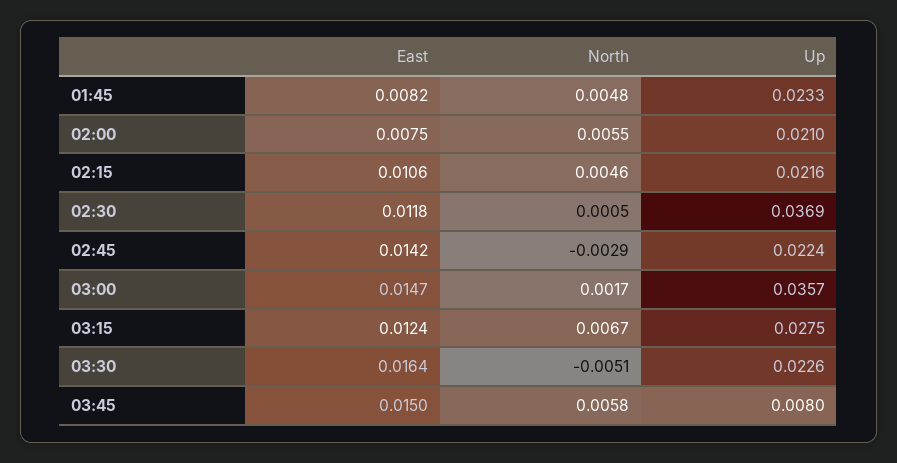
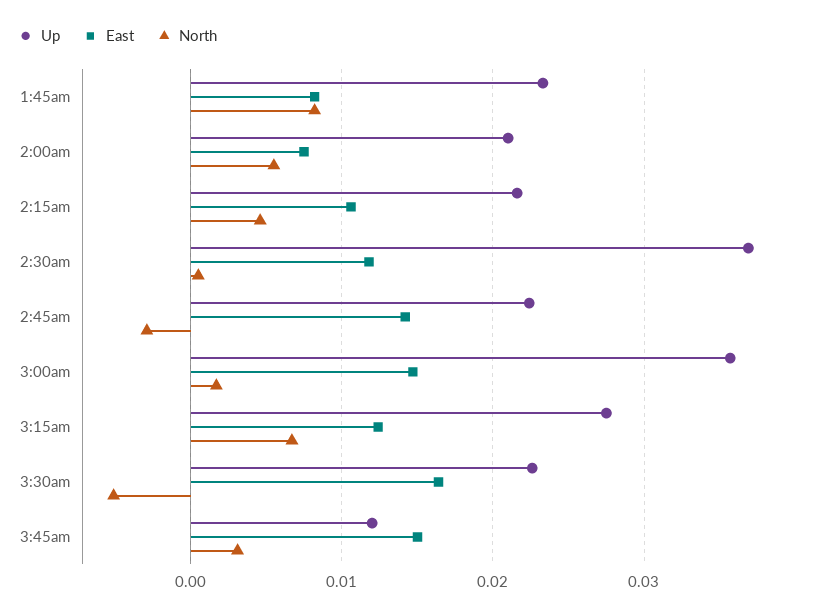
  {
    "East": {
      "01:45": 0.0082,
      "02:00": 0.0075,
      "02:15": 0.0106,
      "02:30": 0.0118,
      "02:45": 0.0142,
      "03:00": 0.0147,
      "03:15": 0.0124,
      "03:30": 0.0164,
      "03:45": 0.015
    },
    "North": {
-     "01:45": 0.0048,
+     "01:45": 0.008,
      "02:00": 0.0055,
      "02:15": 0.0046,
      "02:30": 0.0005,
      "02:45": -0.0029,
      "03:00": 0.0017,
      "03:15": 0.0067,
      "03:30": -0.0051,
-     "03:45": 0.0058
+     "03:45": 0.003
    },
    "Up": {
      "01:45": 0.0233,
      "02:00": 0.021,
      "02:15": 0.0216,
      "02:30": 0.0369,
      "02:45": 0.0224,
      "03:00": 0.0357,
      "03:15": 0.0275,
      "03:30": 0.0226,
-     "03:45": 0.008
+     "03:45": 0.012
    }
  }

